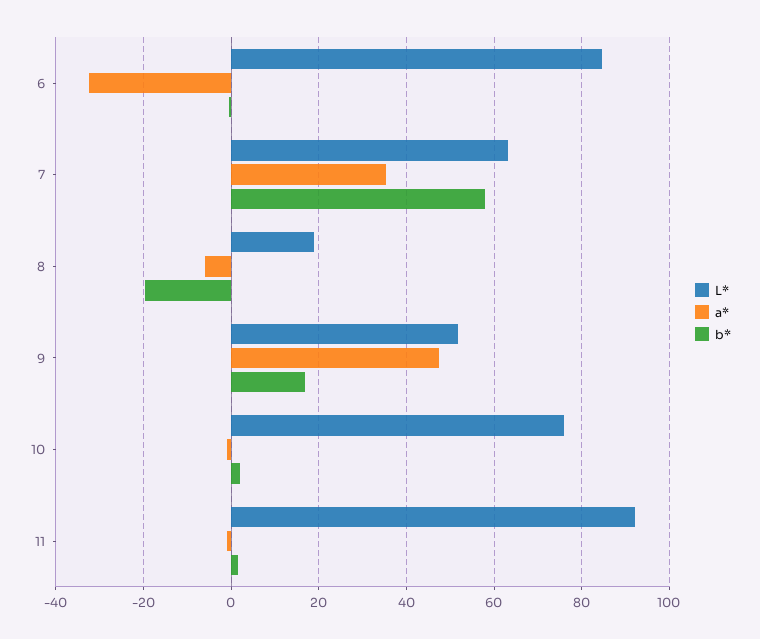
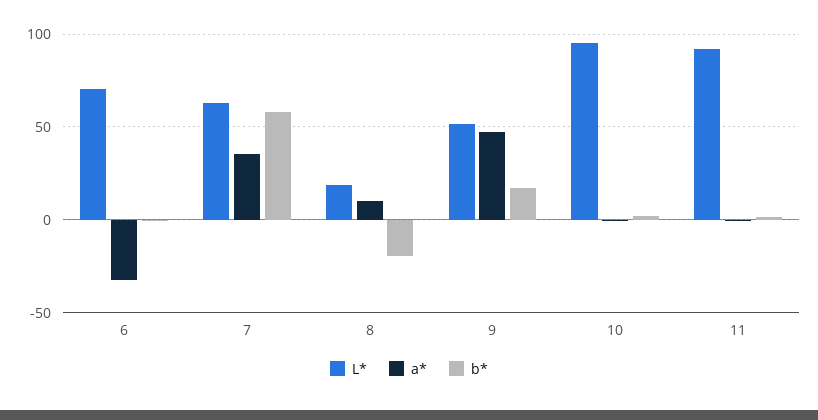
  {
    "L*": {
-     "6": 84,
+     "6": 70,
      "7": 64,
      "8": 18,
      "9": 52,
-     "10": 76,
+     "10": 95,
      "11": 92
    },
    "a*": {
      "6": -32,
      "7": 36,
-     "8": -6,
+     "8": 10,
      "9": 48,
      "10": 0,
      "11": 0
    },
    "b*": {
      "6": 0,
      "7": 58,
      "8": -20,
      "9": 16,
      "10": 2,
      "11": 2
    }
  }

